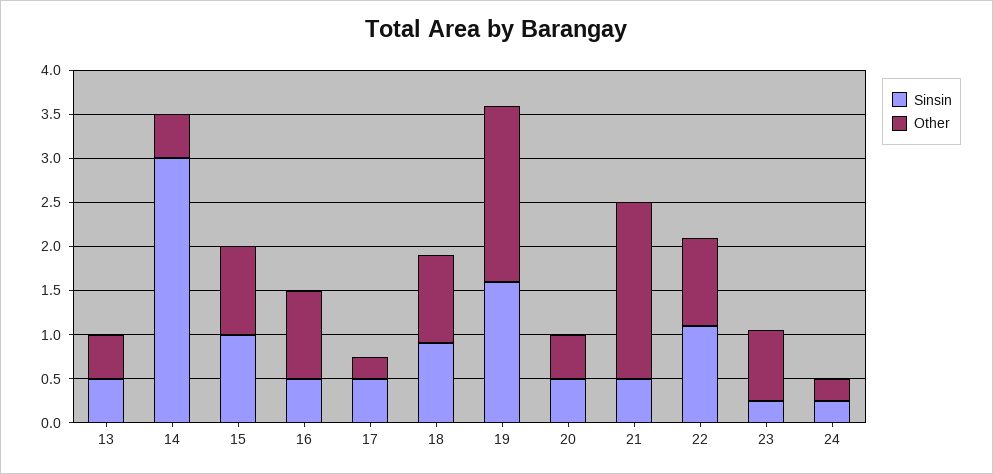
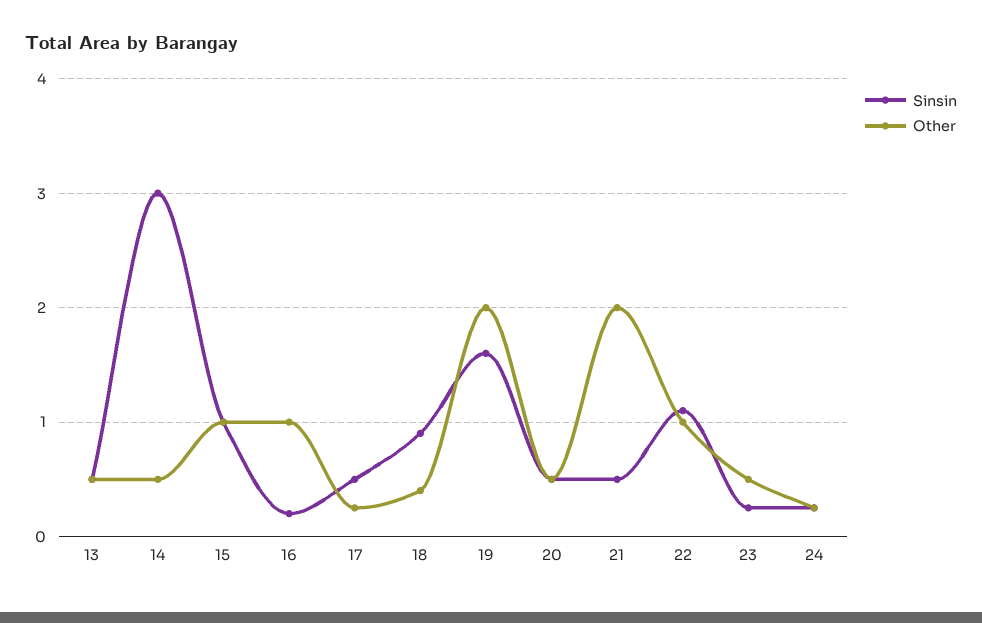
  {
    "Sinsin": {
      "13": 0.5,
      "14": 3,
      "15": 1,
-     "16": 0.5,
+     "16": 0.2,
      "17": 0.5,
      "18": 0.9,
      "19": 1.6,
      "20": 0.5,
      "21": 0.5,
      "22": 1.1,
      "23": 0.3,
      "24": 0.3
    },
    "Other": {
      "13": 0.5,
      "14": 0.5,
      "15": 1,
      "16": 1,
      "17": 0.3,
-     "18": 1,
+     "18": 0.4,
      "19": 2,
      "20": 0.5,
      "21": 2,
      "22": 1,
-     "23": 0.8,
+     "23": 0.5,
      "24": 0.3
    }
  }

